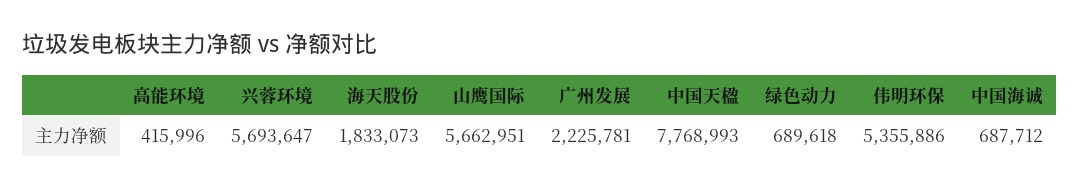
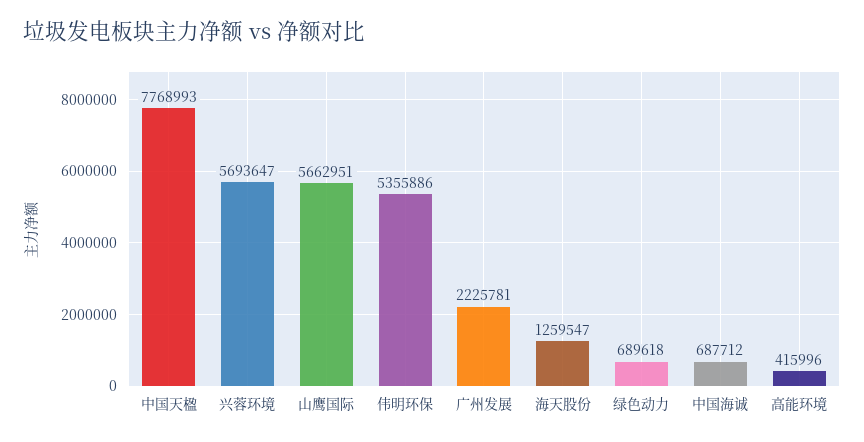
  {
    "高能环境": 415996,
    "兴蓉环境": 5693647,
-   "海天股份": 1833073,
+   "海天股份": 1259547,
    "山鹰国际": 5662951,
    "广州发展": 2225781,
    "中国天楹": 7768993,
    "绿色动力": 689618,
    "伟明环保": 5355886,
    "中国海诚": 687712
  }

